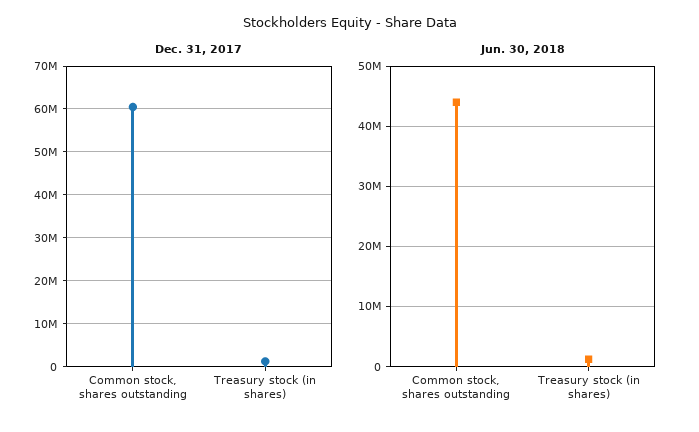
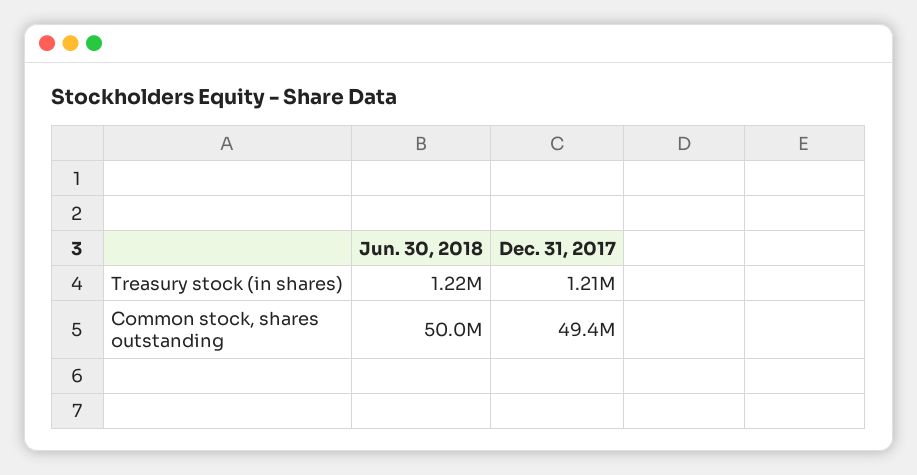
  {
    "Dec. 31, 2017": {
-     "Common stock, shares outstanding": 60000000,
+     "Common stock, shares outstanding": 49400000,
      "Treasury stock (in shares)": 1210000
    },
    "Jun. 30, 2018": {
-     "Common stock, shares outstanding": 44000000,
+     "Common stock, shares outstanding": 50000000,
      "Treasury stock (in shares)": 1220000
    }
  }

